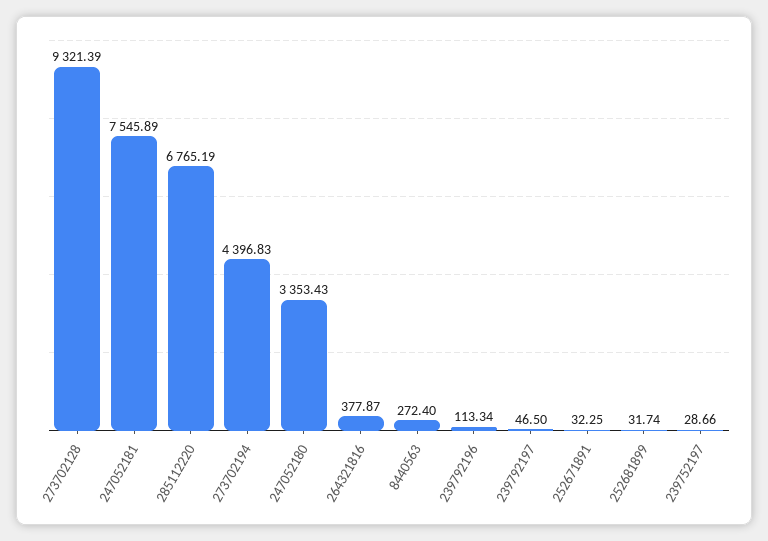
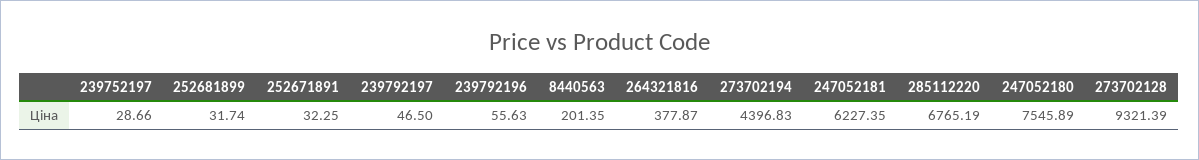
  {
    "273702128": 9321.39,
-   "247052181": 7545.89,
+   "247052181": 6227.35,
    "285112220": 6765.19,
    "273702194": 4396.83,
-   "247052180": 3353.43,
+   "247052180": 7545.89,
    "264321816": 377.87,
-   "8440563": 272.4,
+   "8440563": 201.35,
-   "239792196": 113.34,
+   "239792196": 55.63,
    "239792197": 46.5,
    "252671891": 32.25,
    "252681899": 31.74,
    "239752197": 28.66
  }

